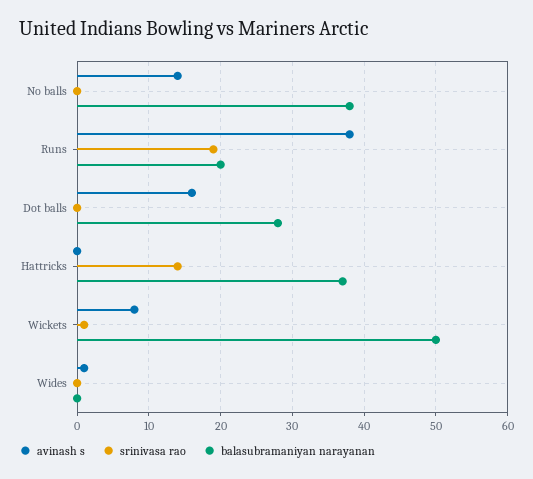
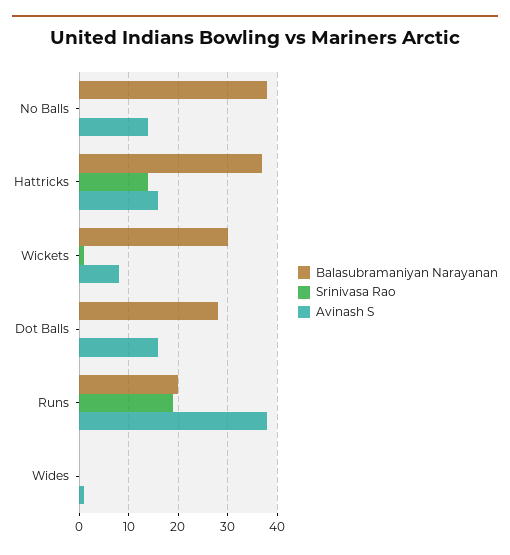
  {
    "avinash s": {
      "No balls": 14,
      "Runs": 38,
      "Dot balls": 16,
-     "Hattricks": 0,
+     "Hattricks": 15,
      "Wickets": 8,
      "Wides": 1
    },
    "srinivasa rao": {
      "No balls": 0,
      "Runs": 19,
      "Dot balls": 0,
      "Hattricks": 14,
      "Wickets": 1,
      "Wides": 0
    },
    "balasubramaniyan narayanan": {
      "No balls": 38,
      "Runs": 20,
      "Dot balls": 28,
      "Hattricks": 37,
-     "Wickets": 50,
+     "Wickets": 30,
      "Wides": 0
    }
  }

